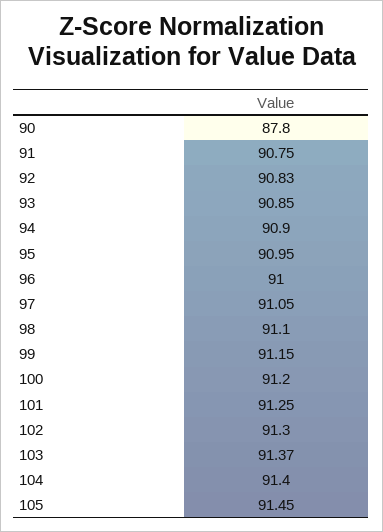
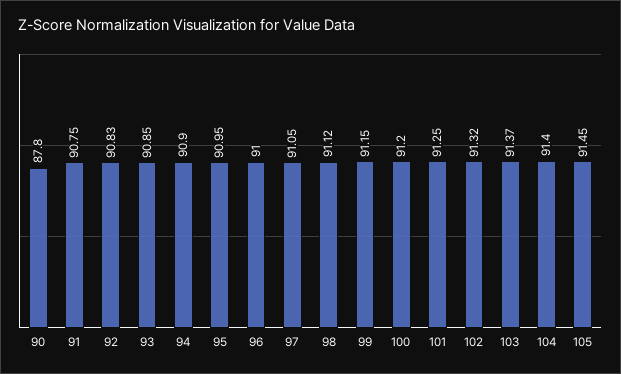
  {
    "90": 87.8,
    "91": 90.75,
    "92": 90.83,
    "93": 90.85,
    "94": 90.9,
    "95": 90.95,
    "96": 91,
    "97": 91.05,
-   "98": 91.1,
+   "98": 91.12,
    "99": 91.15,
    "100": 91.2,
    "101": 91.25,
-   "102": 91.3,
+   "102": 91.32,
    "103": 91.37,
    "104": 91.4,
    "105": 91.45
  }

